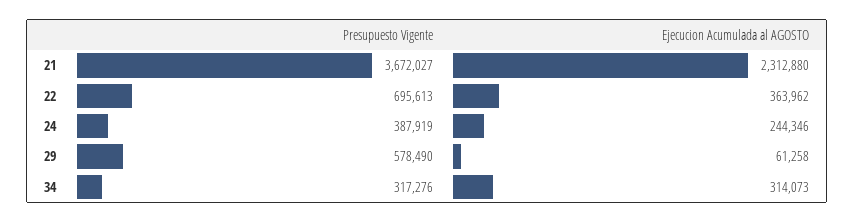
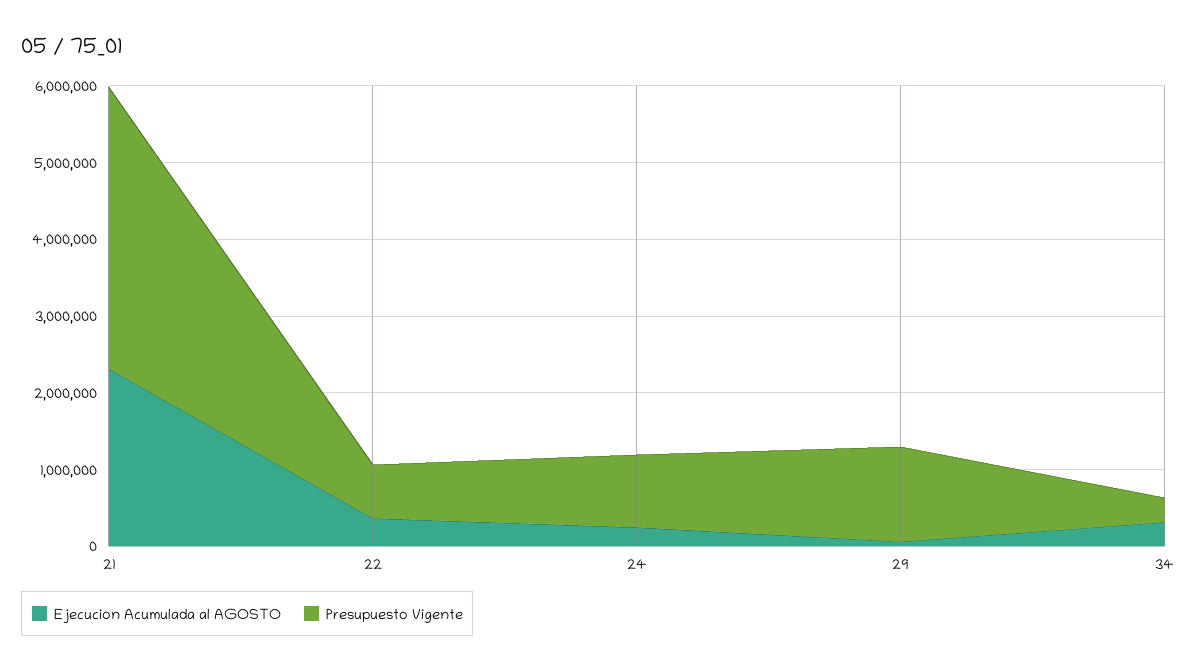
  {
    "Presupuesto Vigente": {
      "21": 3672027,
      "22": 695613,
-     "24": 387919,
+     "24": 1000000,
-     "29": 578490,
+     "29": 1200000,
      "34": 317276
    },
    "Ejecucion Acumulada al AGOSTO": {
      "21": 2312880,
      "22": 363962,
      "24": 244346,
      "29": 61258,
      "34": 314073
    }
  }

